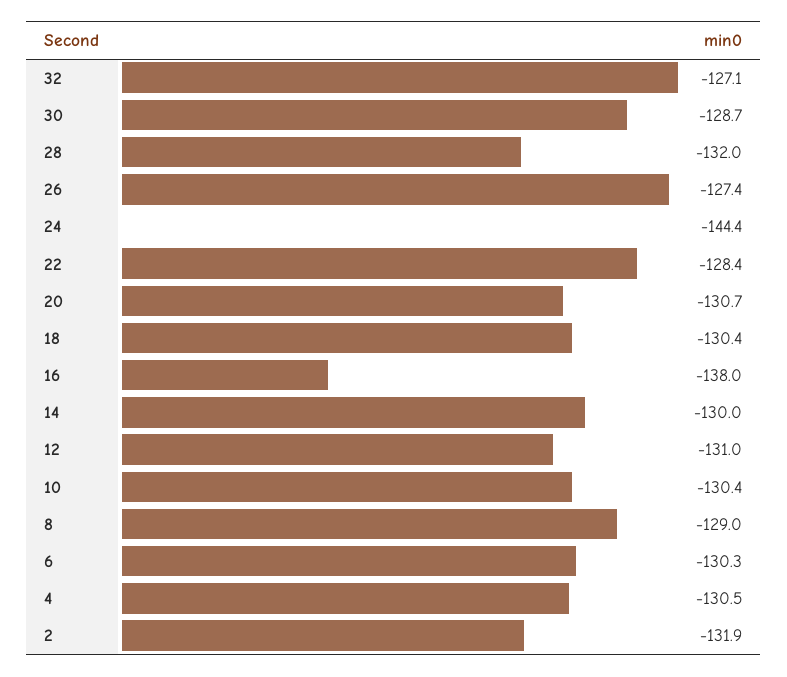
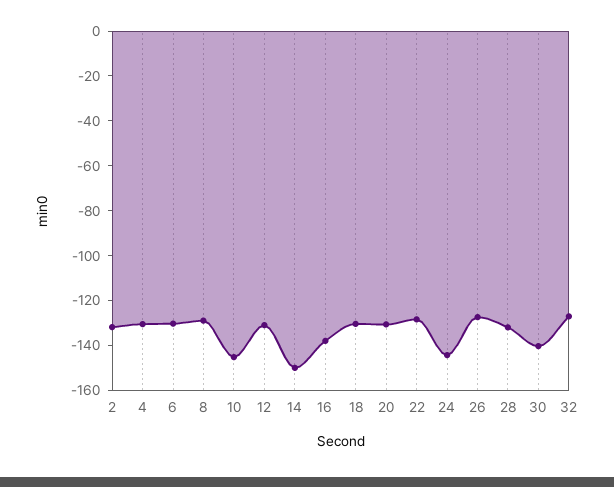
  {
    "32": -127.1,
-   "30": -128.7,
+   "30": -140,
    "28": -132,
    "26": -127.4,
    "24": -144.4,
    "22": -128.4,
    "20": -130.7,
    "18": -130.4,
    "16": -138,
-   "14": -130,
+   "14": -150,
    "12": -131,
-   "10": -130.4,
+   "10": -145,
    "8": -129,
    "6": -130.3,
    "4": -130.5,
    "2": -131.9
  }

